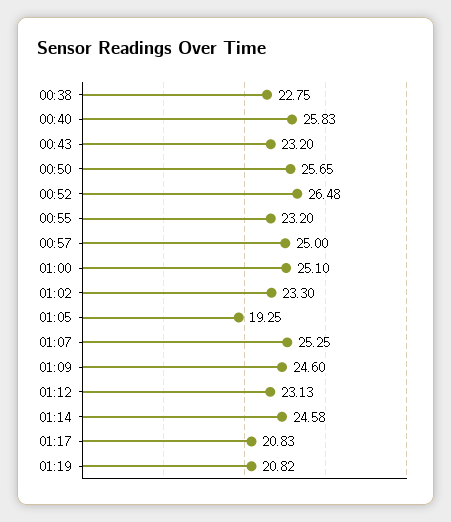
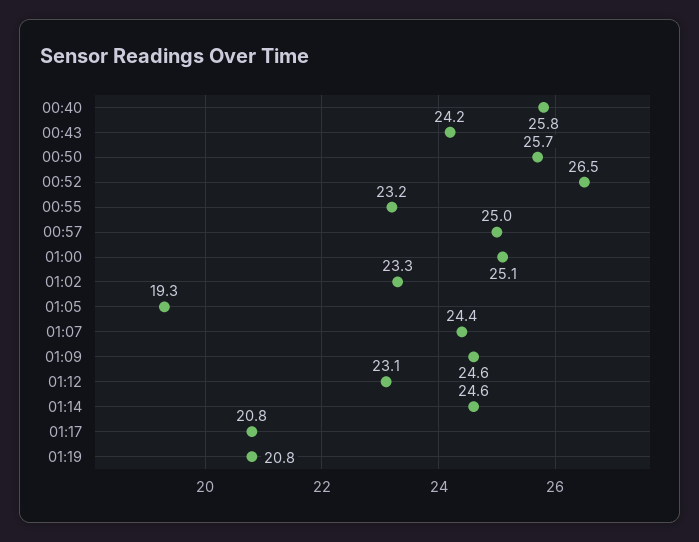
  {
-   "00:38": 22.75,
    "00:40": 25.83,
-   "00:43": 23.2,
+   "00:43": 24.2,
    "00:50": 25.65,
    "00:52": 26.48,
    "00:55": 23.2,
    "00:57": 25,
    "01:00": 25.1,
    "01:02": 23.3,
    "01:05": 19.25,
-   "01:07": 25.25,
+   "01:07": 24.4,
    "01:09": 24.6,
    "01:12": 23.13,
    "01:14": 24.58,
    "01:17": 20.83,
    "01:19": 20.82
  }

